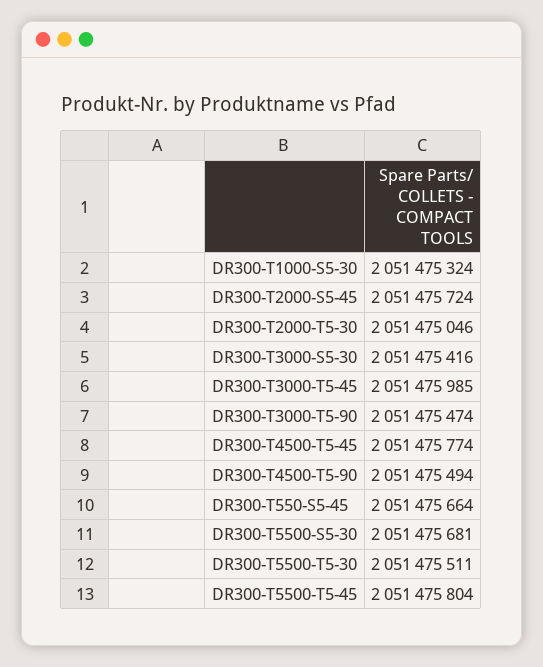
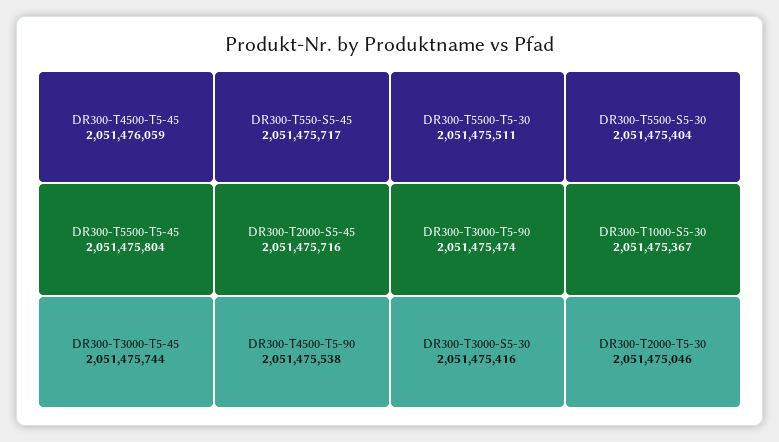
  {
-   "DR300-T1000-S5-30": 2051475324,
+   "DR300-T1000-S5-30": 2051475367,
-   "DR300-T2000-S5-45": 2051475724,
+   "DR300-T2000-S5-45": 2051475716,
    "DR300-T2000-T5-30": 2051475046,
    "DR300-T3000-S5-30": 2051475416,
-   "DR300-T3000-T5-45": 2051475985,
+   "DR300-T3000-T5-45": 2051475744,
    "DR300-T3000-T5-90": 2051475474,
-   "DR300-T4500-T5-45": 2051475774,
+   "DR300-T4500-T5-45": 2051476059,
-   "DR300-T4500-T5-90": 2051475494,
+   "DR300-T4500-T5-90": 2051475538,
-   "DR300-T550-S5-45": 2051475664,
+   "DR300-T550-S5-45": 2051475717,
-   "DR300-T5500-S5-30": 2051475681,
+   "DR300-T5500-S5-30": 2051475404,
    "DR300-T5500-T5-30": 2051475511,
    "DR300-T5500-T5-45": 2051475804
  }

